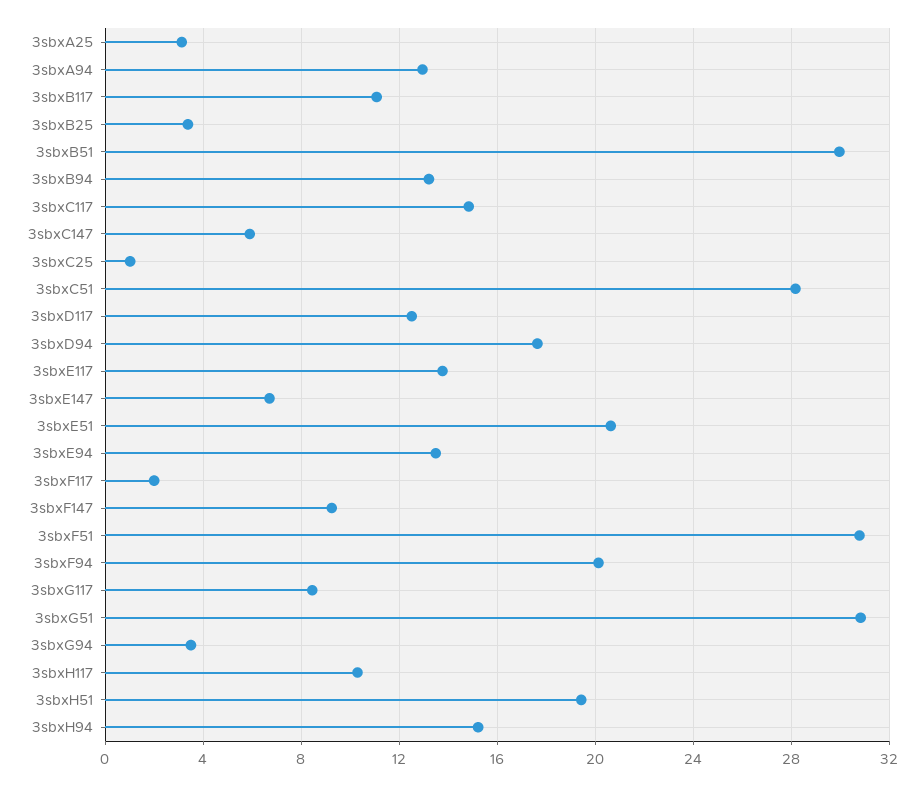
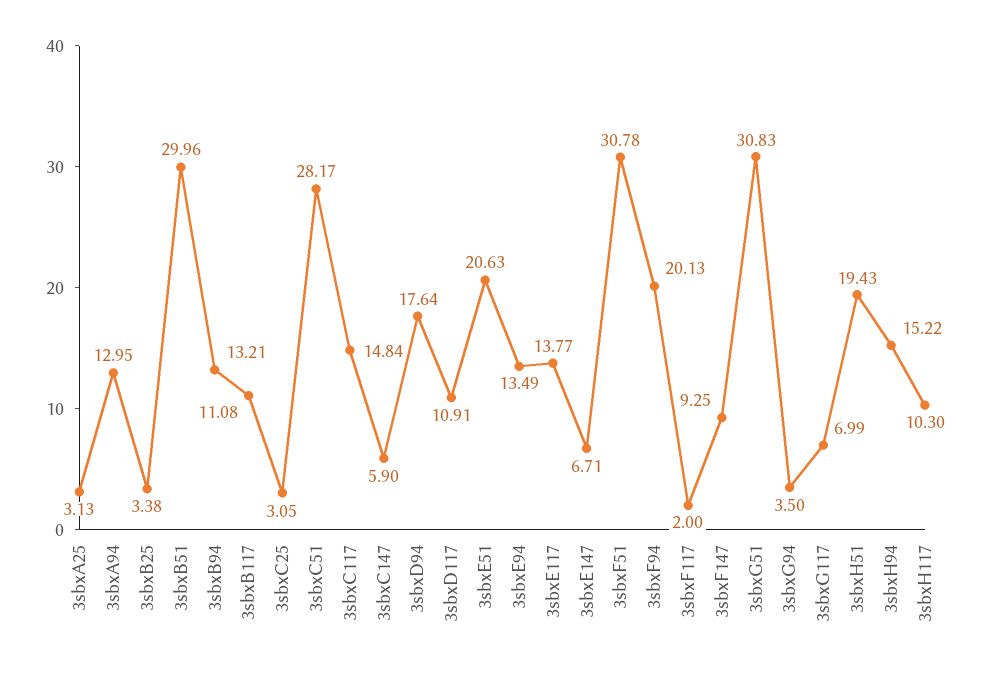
  {
    "3sbxA25": 3.13,
    "3sbxA94": 12.95,
    "3sbxB117": 11.08,
    "3sbxB25": 3.38,
    "3sbxB51": 29.96,
    "3sbxB94": 13.21,
    "3sbxC117": 14.84,
    "3sbxC147": 5.9,
-   "3sbxC25": 1,
+   "3sbxC25": 3.05,
    "3sbxC51": 28.17,
-   "3sbxD117": 12.5,
+   "3sbxD117": 10.91,
    "3sbxD94": 17.64,
    "3sbxE117": 13.77,
    "3sbxE147": 6.71,
    "3sbxE51": 20.63,
    "3sbxE94": 13.49,
    "3sbxF117": 2,
    "3sbxF147": 9.25,
    "3sbxF51": 30.78,
    "3sbxF94": 20.13,
-   "3sbxG117": 8.5,
+   "3sbxG117": 6.99,
    "3sbxG51": 30.83,
    "3sbxG94": 3.5,
    "3sbxH117": 10.3,
    "3sbxH51": 19.43,
    "3sbxH94": 15.22
  }

